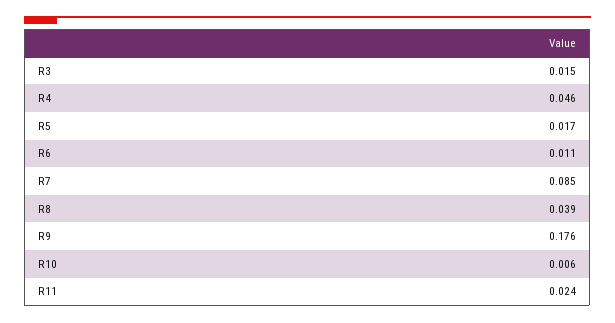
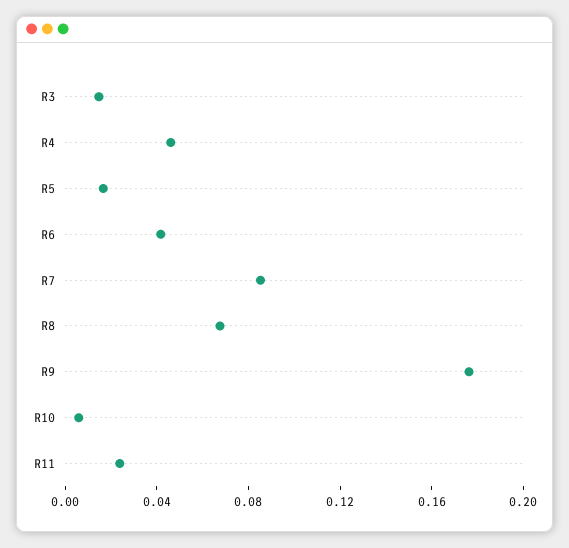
  {
    "R3": 0.015,
    "R4": 0.046,
    "R5": 0.017,
-   "R6": 0.011,
+   "R6": 0.04,
    "R7": 0.085,
-   "R8": 0.039,
+   "R8": 0.07,
    "R9": 0.176,
    "R10": 0.006,
    "R11": 0.024
  }

